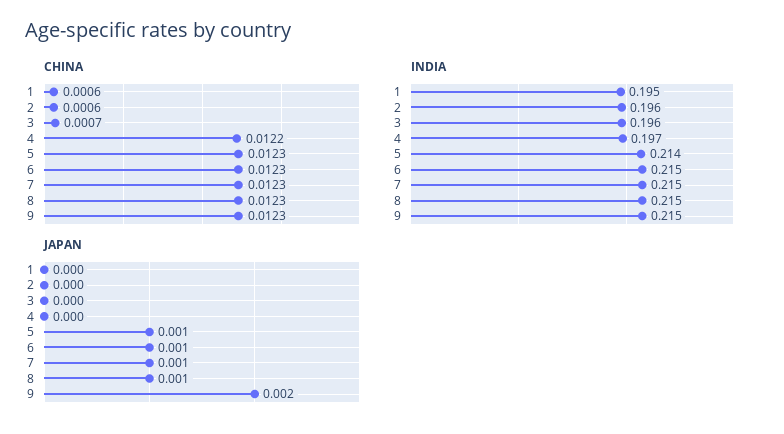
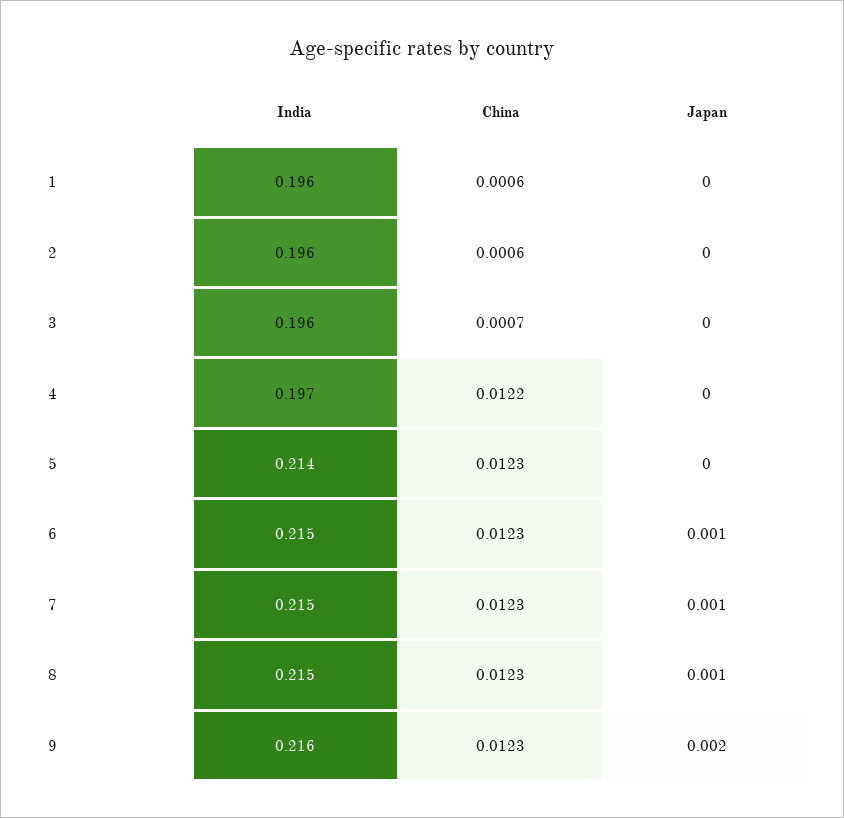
  {
    "CHINA": {
      "1": 0.0006,
      "2": 0.0006,
      "3": 0.0007,
      "4": 0.0122,
      "5": 0.0123,
      "6": 0.0123,
      "7": 0.0123,
      "8": 0.0123,
      "9": 0.0123
    },
    "INDIA": {
-     "1": 0.195,
+     "1": 0.196,
      "2": 0.196,
      "3": 0.196,
      "4": 0.197,
      "5": 0.214,
      "6": 0.215,
      "7": 0.215,
      "8": 0.215,
-     "9": 0.215
+     "9": 0.216
    },
    "JAPAN": {
      "1": 0,
      "2": 0,
      "3": 0,
      "4": 0,
-     "5": 0.001,
+     "5": 0,
      "6": 0.001,
      "7": 0.001,
      "8": 0.001,
      "9": 0.002
    }
  }

